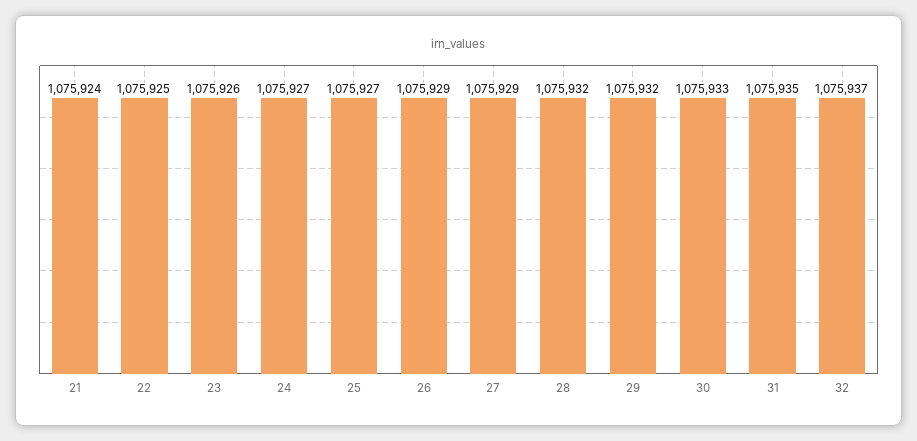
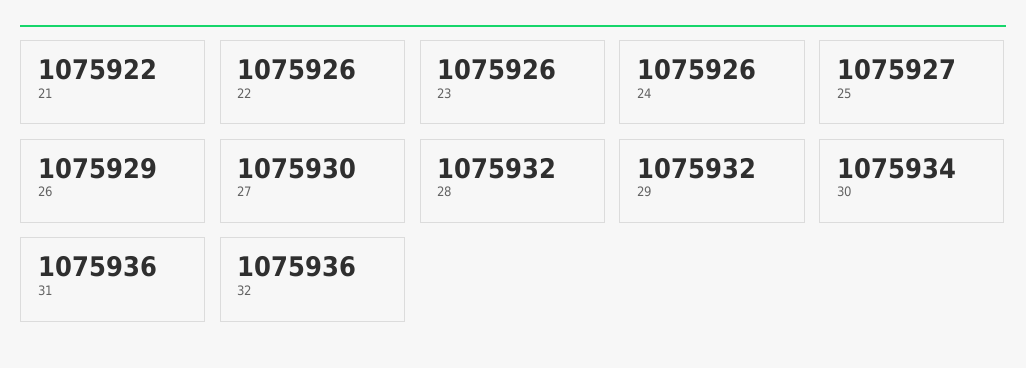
  {
-   "21": 1075924,
+   "21": 1075922,
-   "22": 1075925,
+   "22": 1075926,
    "23": 1075926,
-   "24": 1075927,
+   "24": 1075926,
    "25": 1075927,
    "26": 1075929,
-   "27": 1075929,
+   "27": 1075930,
    "28": 1075932,
    "29": 1075932,
-   "30": 1075933,
+   "30": 1075934,
-   "31": 1075935,
+   "31": 1075936,
-   "32": 1075937
+   "32": 1075936
  }

